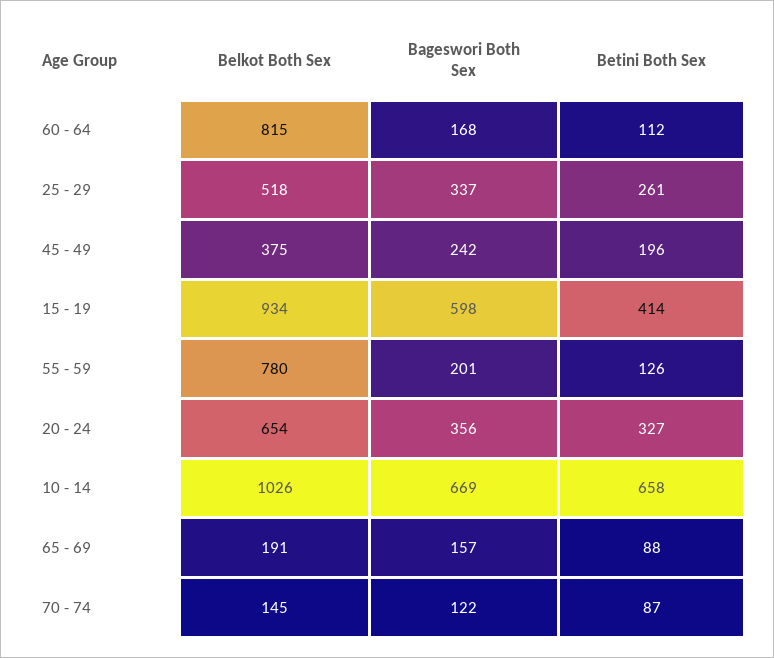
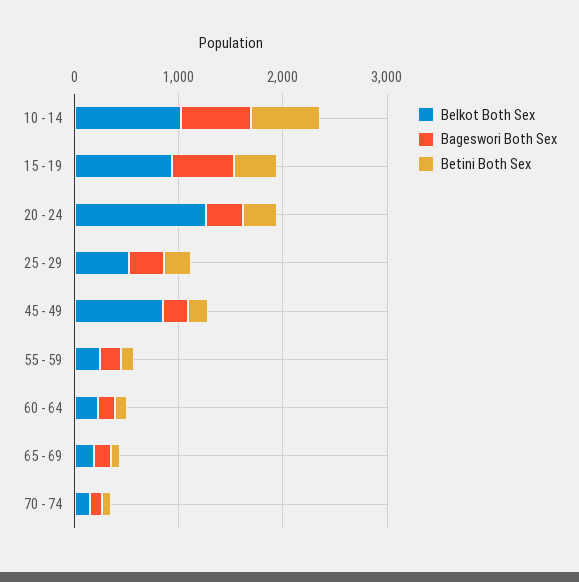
  {
    "Belkot Both Sex": {
-     "60 - 64": 815,
+     "60 - 64": 200,
      "25 - 29": 518,
-     "45 - 49": 375,
+     "45 - 49": 800,
      "15 - 19": 934,
-     "55 - 59": 780,
+     "55 - 59": 200,
-     "20 - 24": 654,
+     "20 - 24": 1200,
      "10 - 14": 1026,
      "65 - 69": 191,
      "70 - 74": 145
    },
    "Bageswori Both Sex": {
      "60 - 64": 168,
      "25 - 29": 337,
      "45 - 49": 242,
      "15 - 19": 598,
      "55 - 59": 201,
      "20 - 24": 356,
      "10 - 14": 669,
      "65 - 69": 157,
      "70 - 74": 122
    },
    "Betini Both Sex": {
      "60 - 64": 112,
      "25 - 29": 261,
      "45 - 49": 196,
      "15 - 19": 414,
      "55 - 59": 126,
      "20 - 24": 327,
      "10 - 14": 658,
      "65 - 69": 88,
      "70 - 74": 87
    }
  }

